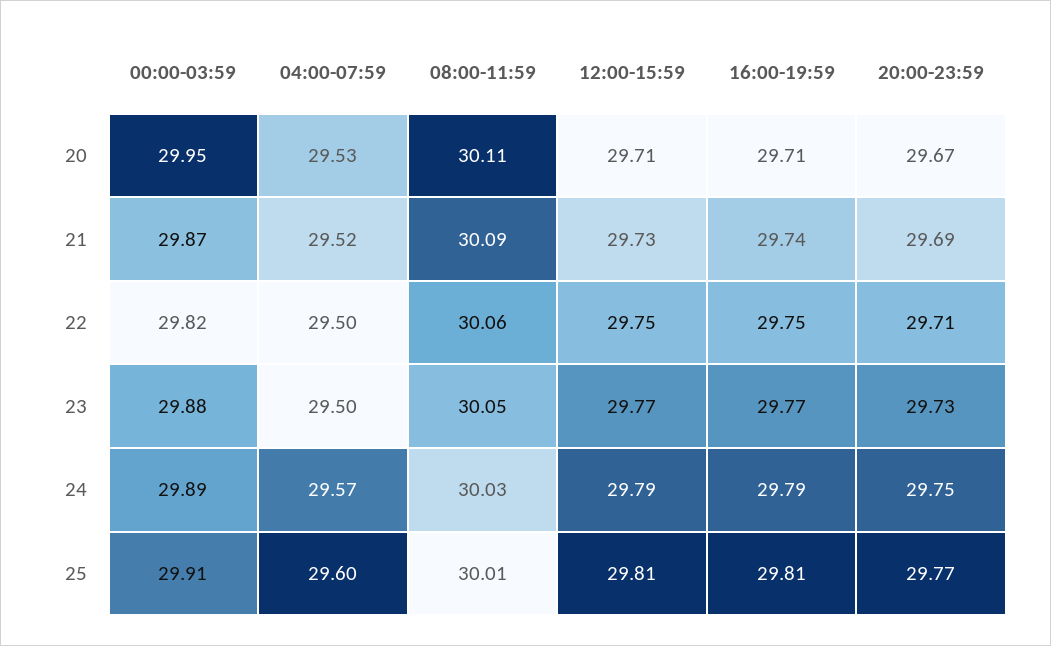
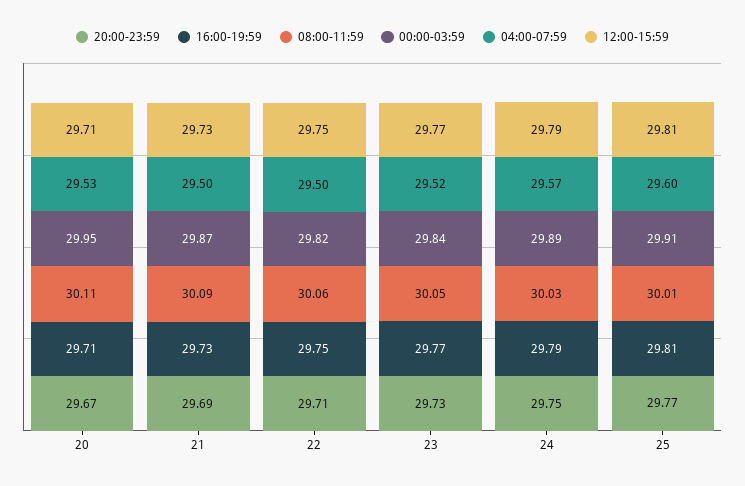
  {
    "00:00-03:59": {
      "20": 29.95,
      "21": 29.87,
      "22": 29.82,
-     "23": 29.88,
+     "23": 29.84,
      "24": 29.89,
      "25": 29.91
    },
    "04:00-07:59": {
      "20": 29.53,
-     "21": 29.52,
+     "21": 29.5,
      "22": 29.5,
-     "23": 29.5,
+     "23": 29.52,
      "24": 29.57,
      "25": 29.6
    },
    "08:00-11:59": {
      "20": 30.11,
      "21": 30.09,
      "22": 30.06,
      "23": 30.05,
      "24": 30.03,
      "25": 30.01
    },
    "12:00-15:59": {
      "20": 29.71,
      "21": 29.73,
      "22": 29.75,
      "23": 29.77,
      "24": 29.79,
      "25": 29.81
    },
    "16:00-19:59": {
      "20": 29.71,
-     "21": 29.74,
+     "21": 29.73,
      "22": 29.75,
      "23": 29.77,
      "24": 29.79,
      "25": 29.81
    },
    "20:00-23:59": {
      "20": 29.67,
      "21": 29.69,
      "22": 29.71,
      "23": 29.73,
      "24": 29.75,
      "25": 29.77
    }
  }

